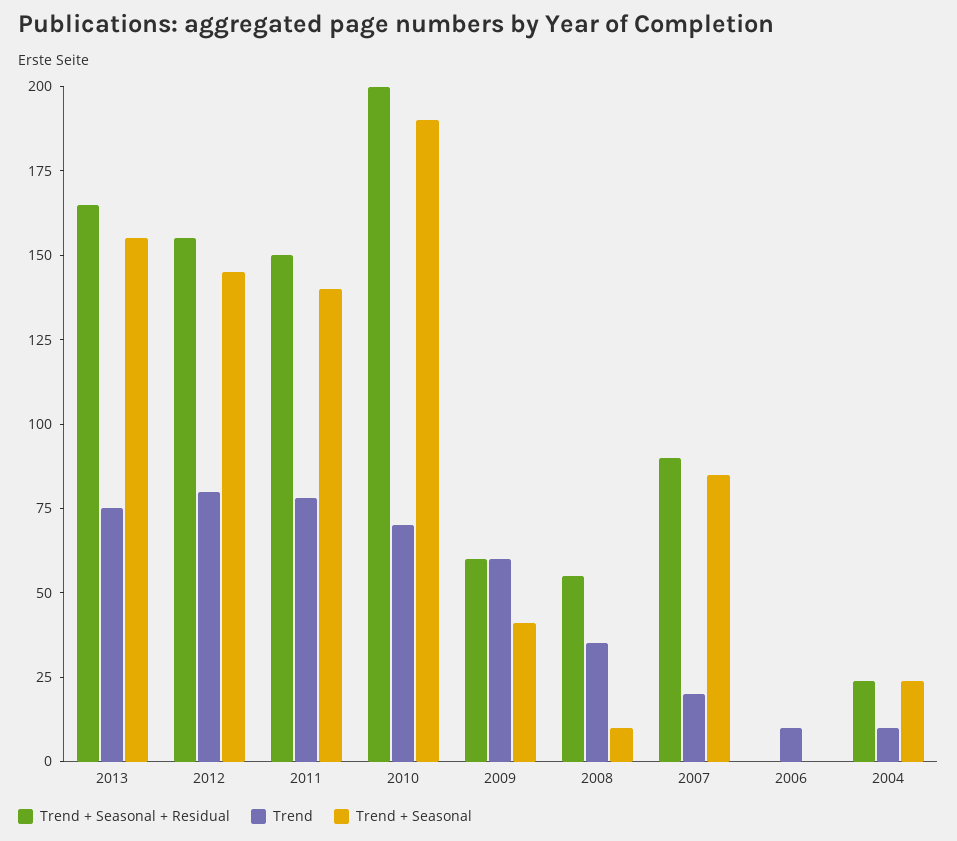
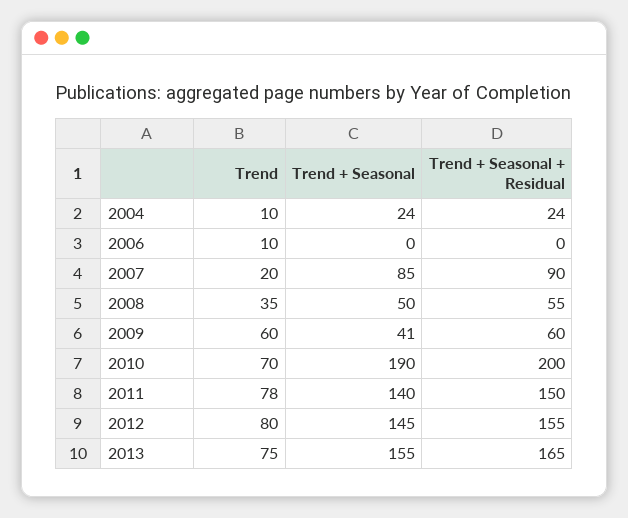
  {
    "Trend + Seasonal + Residual": {
      "2013": 165,
      "2012": 155,
      "2011": 150,
      "2010": 200,
      "2009": 60,
      "2008": 55,
      "2007": 90,
      "2006": 0,
      "2004": 24
    },
    "Trend": {
      "2013": 75,
      "2012": 80,
      "2011": 78,
      "2010": 70,
      "2009": 60,
      "2008": 35,
      "2007": 20,
      "2006": 10,
      "2004": 10
    },
    "Trend + Seasonal": {
      "2013": 155,
      "2012": 145,
      "2011": 140,
      "2010": 190,
      "2009": 41,
-     "2008": 10,
+     "2008": 50,
      "2007": 85,
      "2006": 0,
      "2004": 24
    }
  }

